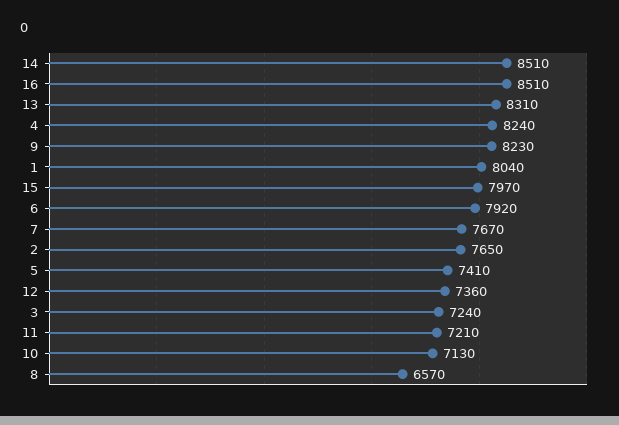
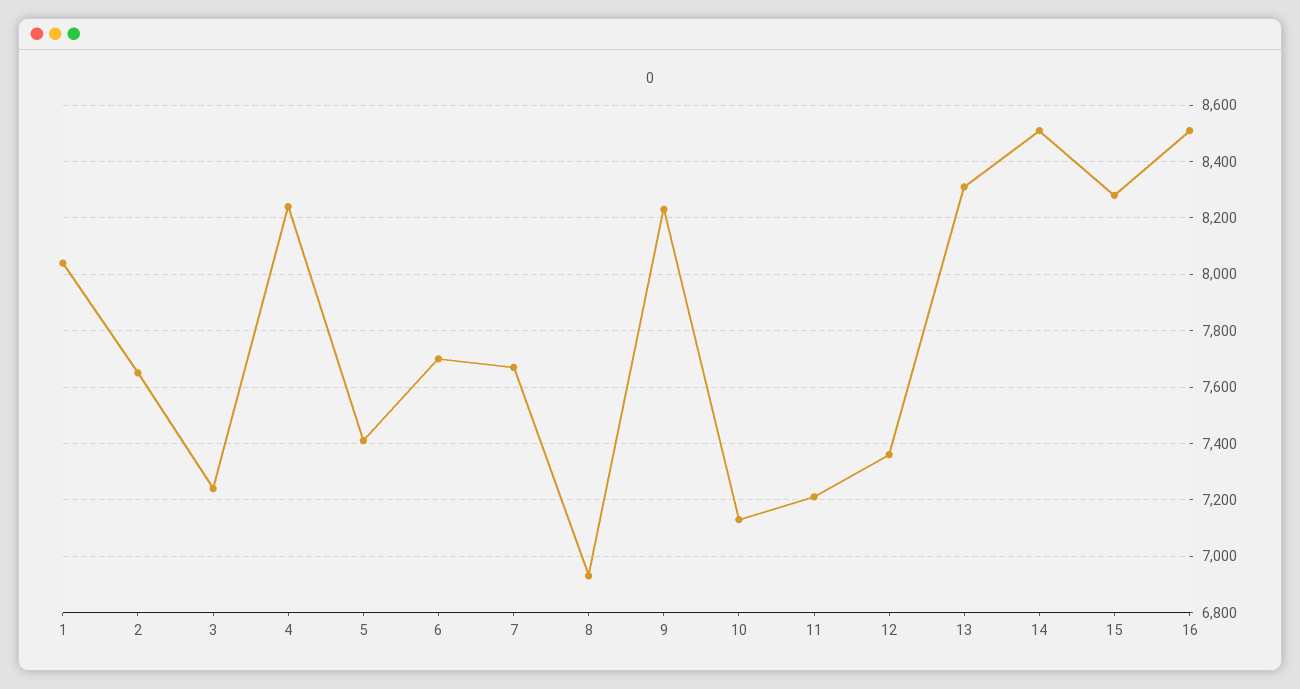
  {
    "14": 8510,
    "16": 8510,
    "13": 8310,
    "4": 8240,
    "9": 8230,
    "1": 8040,
-   "15": 7970,
+   "15": 8275,
-   "6": 7920,
+   "6": 7700,
    "7": 7670,
    "2": 7650,
    "5": 7410,
    "12": 7360,
    "3": 7240,
    "11": 7210,
    "10": 7130,
-   "8": 6570
+   "8": 6925
  }

